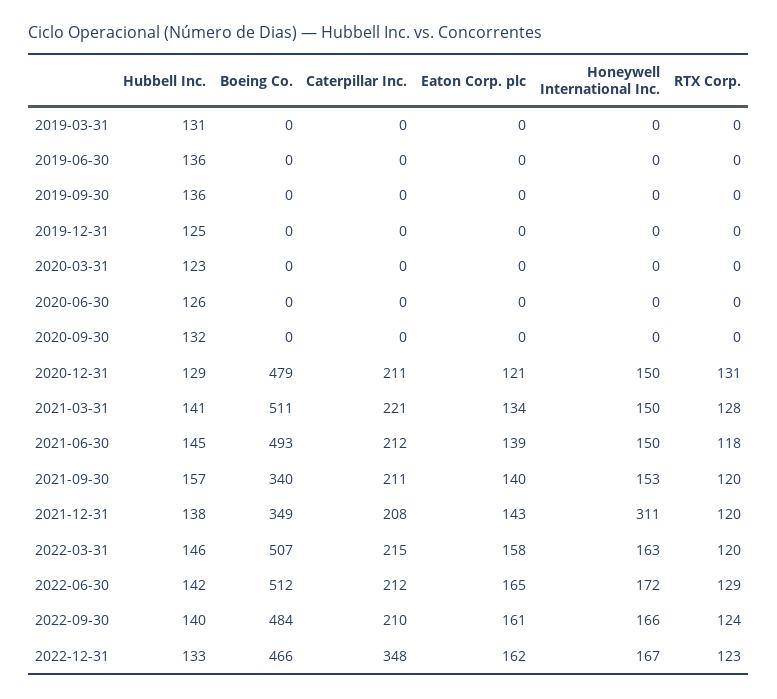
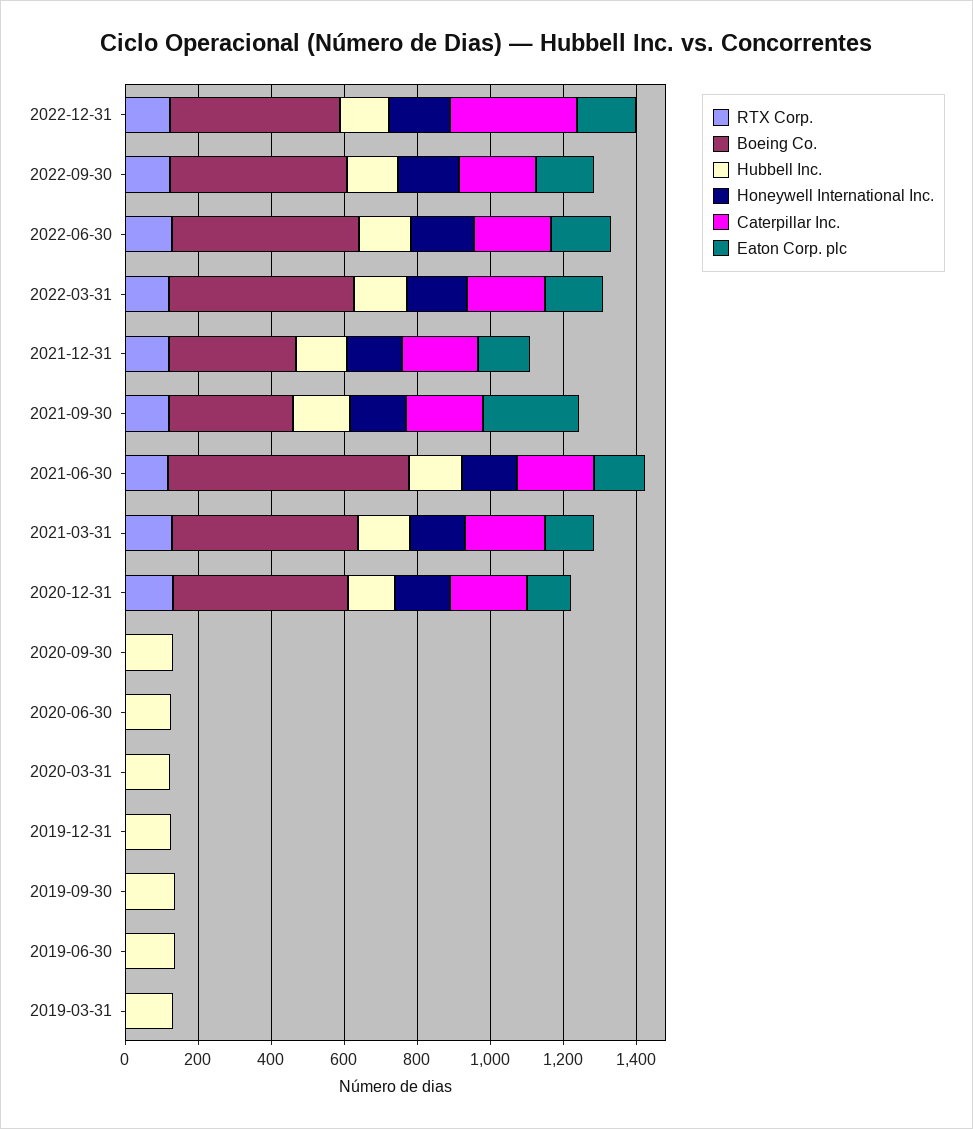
  {
    "Hubbell Inc.": {
      "2019-03-31": 131,
      "2019-06-30": 136,
      "2019-09-30": 136,
      "2019-12-31": 125,
      "2020-03-31": 123,
      "2020-06-30": 126,
      "2020-09-30": 132,
      "2020-12-31": 129,
      "2021-03-31": 141,
      "2021-06-30": 145,
      "2021-09-30": 157,
      "2021-12-31": 138,
      "2022-03-31": 146,
      "2022-06-30": 142,
      "2022-09-30": 140,
      "2022-12-31": 133
    },
    "Boeing Co.": {
      "2019-03-31": 0,
      "2019-06-30": 0,
      "2019-09-30": 0,
      "2019-12-31": 0,
      "2020-03-31": 0,
      "2020-06-30": 0,
      "2020-09-30": 0,
      "2020-12-31": 479,
      "2021-03-31": 511,
-     "2021-06-30": 493,
+     "2021-06-30": 650,
      "2021-09-30": 340,
      "2021-12-31": 349,
      "2022-03-31": 507,
      "2022-06-30": 512,
      "2022-09-30": 484,
      "2022-12-31": 466
    },
    "Caterpillar Inc.": {
      "2019-03-31": 0,
      "2019-06-30": 0,
      "2019-09-30": 0,
      "2019-12-31": 0,
      "2020-03-31": 0,
      "2020-06-30": 0,
      "2020-09-30": 0,
      "2020-12-31": 211,
      "2021-03-31": 221,
      "2021-06-30": 212,
      "2021-09-30": 211,
      "2021-12-31": 208,
      "2022-03-31": 215,
      "2022-06-30": 212,
      "2022-09-30": 210,
      "2022-12-31": 348
    },
    "Eaton Corp. plc": {
      "2019-03-31": 0,
      "2019-06-30": 0,
      "2019-09-30": 0,
      "2019-12-31": 0,
      "2020-03-31": 0,
      "2020-06-30": 0,
      "2020-09-30": 0,
      "2020-12-31": 121,
      "2021-03-31": 134,
      "2021-06-30": 139,
-     "2021-09-30": 140,
+     "2021-09-30": 250,
      "2021-12-31": 143,
      "2022-03-31": 158,
      "2022-06-30": 165,
      "2022-09-30": 161,
      "2022-12-31": 162
    },
    "Honeywell International Inc.": {
      "2019-03-31": 0,
      "2019-06-30": 0,
      "2019-09-30": 0,
      "2019-12-31": 0,
      "2020-03-31": 0,
      "2020-06-30": 0,
      "2020-09-30": 0,
      "2020-12-31": 150,
      "2021-03-31": 150,
      "2021-06-30": 150,
      "2021-09-30": 153,
-     "2021-12-31": 311,
+     "2021-12-31": 150,
      "2022-03-31": 163,
      "2022-06-30": 172,
      "2022-09-30": 166,
      "2022-12-31": 167
    },
    "RTX Corp.": {
      "2019-03-31": 0,
      "2019-06-30": 0,
      "2019-09-30": 0,
      "2019-12-31": 0,
      "2020-03-31": 0,
      "2020-06-30": 0,
      "2020-09-30": 0,
      "2020-12-31": 131,
      "2021-03-31": 128,
      "2021-06-30": 118,
      "2021-09-30": 120,
      "2021-12-31": 120,
      "2022-03-31": 120,
      "2022-06-30": 129,
      "2022-09-30": 124,
      "2022-12-31": 123
    }
  }

